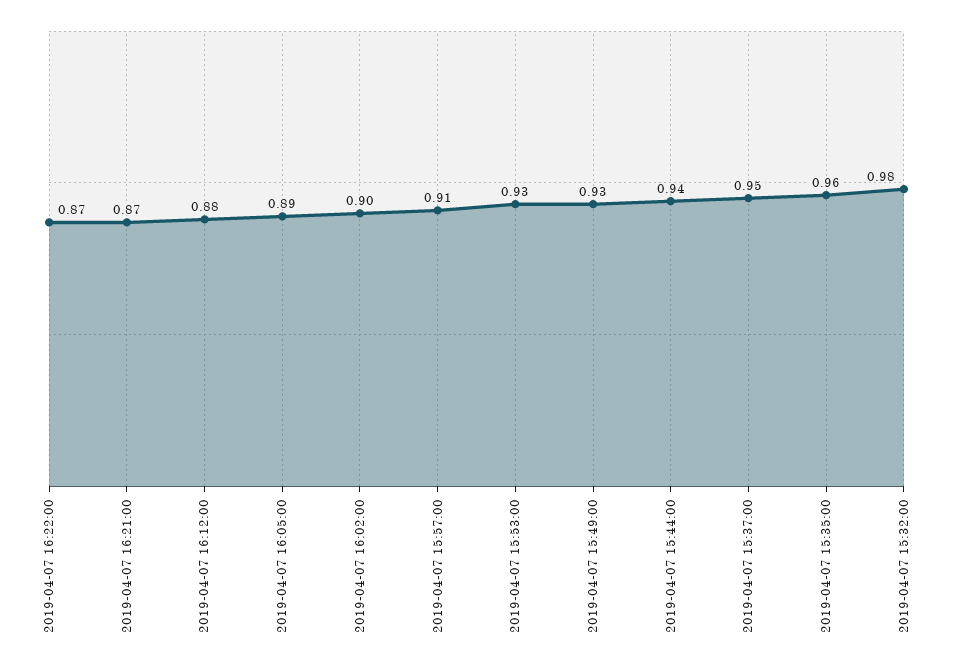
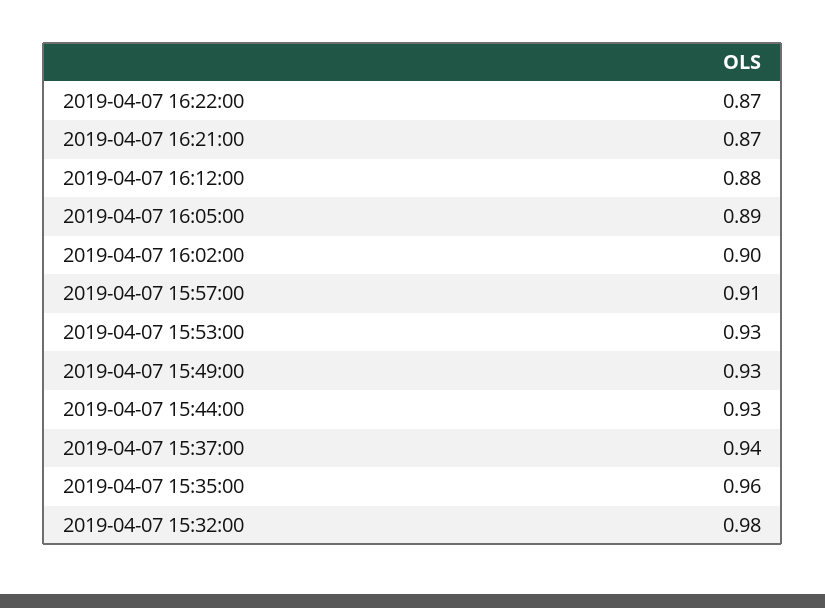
  {
    "2019-04-07 16:22:00": 0.87,
    "2019-04-07 16:21:00": 0.87,
    "2019-04-07 16:12:00": 0.88,
    "2019-04-07 16:05:00": 0.89,
    "2019-04-07 16:02:00": 0.9,
    "2019-04-07 15:57:00": 0.91,
    "2019-04-07 15:53:00": 0.93,
    "2019-04-07 15:49:00": 0.93,
-   "2019-04-07 15:44:00": 0.94,
+   "2019-04-07 15:44:00": 0.93,
-   "2019-04-07 15:37:00": 0.95,
+   "2019-04-07 15:37:00": 0.94,
    "2019-04-07 15:35:00": 0.96,
    "2019-04-07 15:32:00": 0.98
  }

